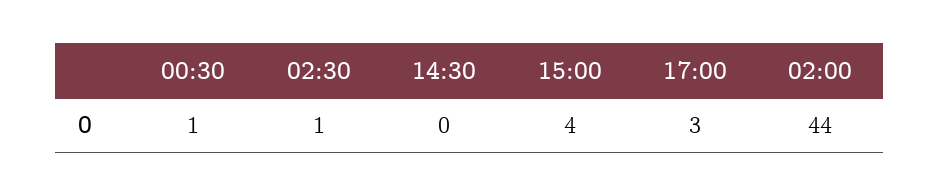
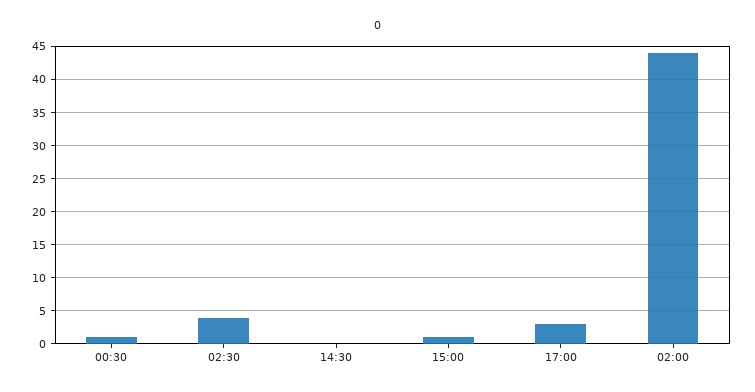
  {
    "00:30": 1,
-   "02:30": 1,
+   "02:30": 4,
    "14:30": 0,
-   "15:00": 4,
+   "15:00": 1,
    "17:00": 3,
    "02:00": 44
  }

